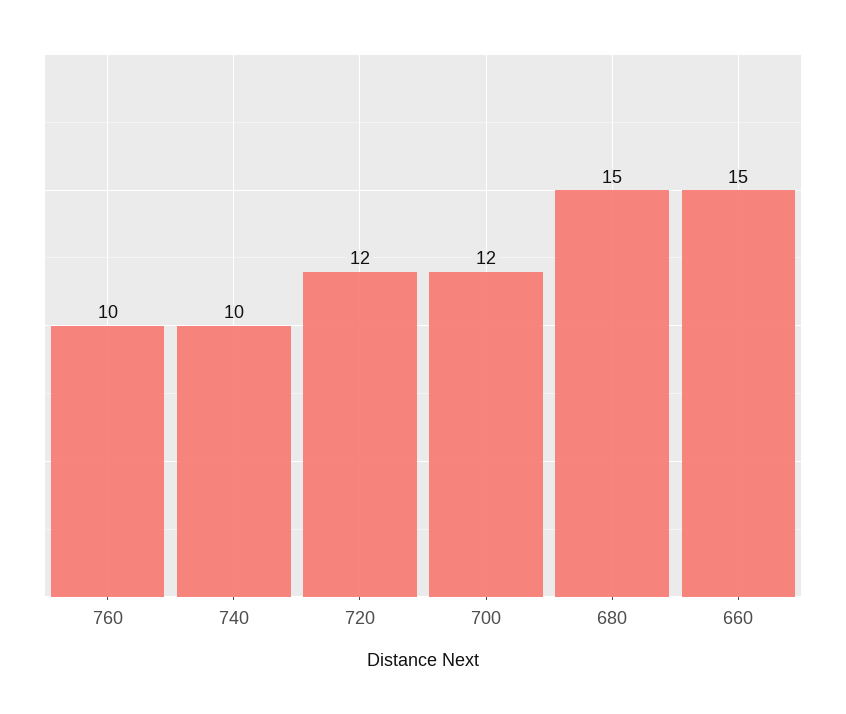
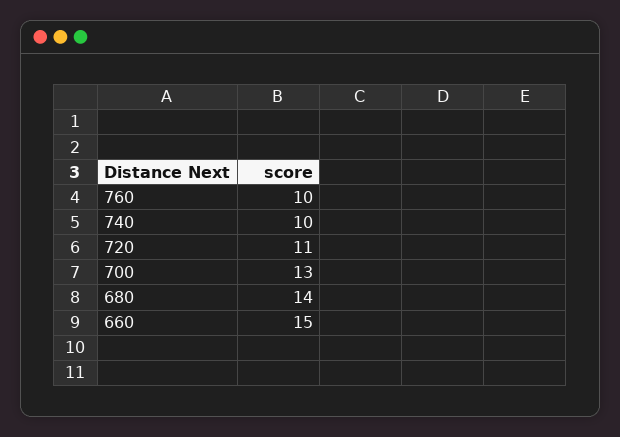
  {
    "760": 10,
    "740": 10,
-   "720": 12,
+   "720": 11,
-   "700": 12,
+   "700": 13,
-   "680": 15,
+   "680": 14,
    "660": 15
  }

